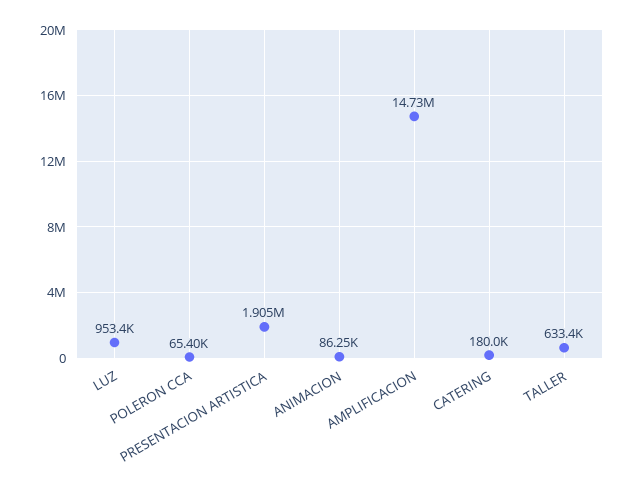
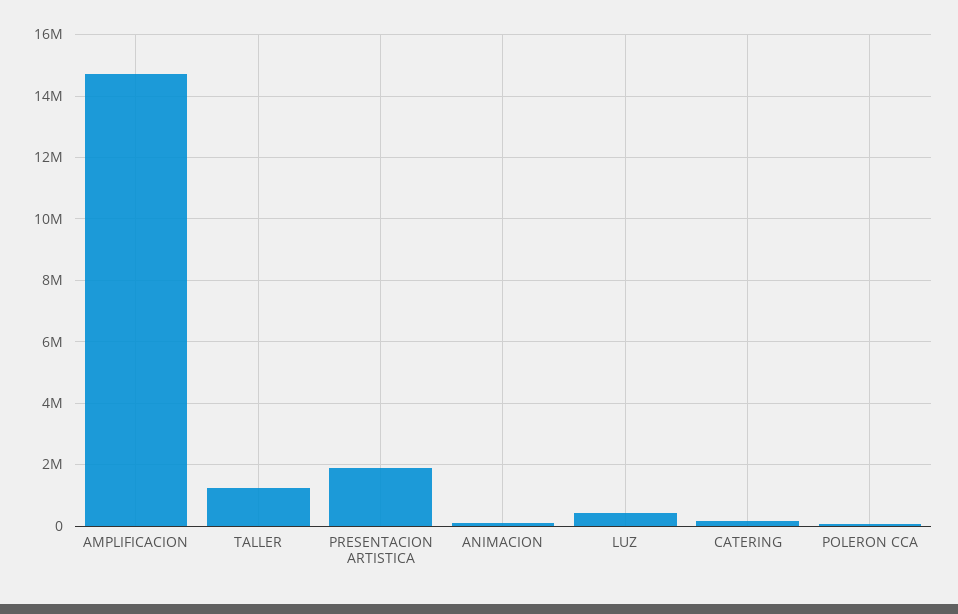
  {
-   "LUZ": 953400,
+   "LUZ": 400000,
    "POLERON CCA": 65400,
    "PRESENTACION ARTISTICA": 1905000,
    "ANIMACION": 86250,
    "AMPLIFICACION": 14730000,
    "CATERING": 180000,
-   "TALLER": 633400
+   "TALLER": 1200000
  }

